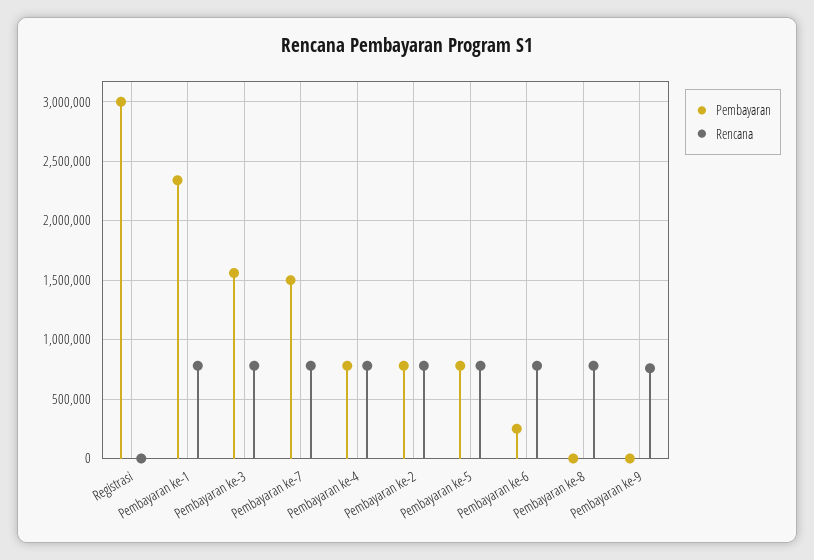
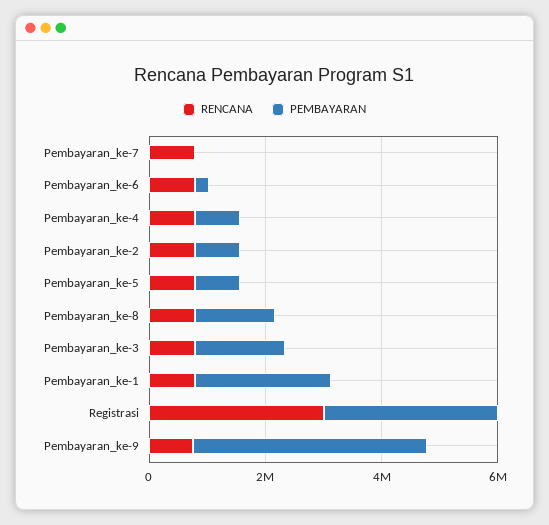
  {
    "Pembayaran": {
      "Registrasi": 3000000,
      "Pembayaran ke-1": 2300000,
      "Pembayaran ke-3": 1600000,
-     "Pembayaran ke-7": 1500000,
+     "Pembayaran ke-7": 0,
      "Pembayaran ke-4": 800000,
      "Pembayaran ke-2": 800000,
      "Pembayaran ke-5": 800000,
      "Pembayaran ke-6": 300000,
-     "Pembayaran ke-8": 0,
+     "Pembayaran ke-8": 1500000,
-     "Pembayaran ke-9": 0
+     "Pembayaran ke-9": 4000000
    },
    "Rencana": {
-     "Registrasi": 0,
+     "Registrasi": 3000000,
      "Pembayaran ke-1": 800000,
      "Pembayaran ke-3": 800000,
      "Pembayaran ke-7": 800000,
      "Pembayaran ke-4": 800000,
      "Pembayaran ke-2": 800000,
      "Pembayaran ke-5": 800000,
      "Pembayaran ke-6": 800000,
      "Pembayaran ke-8": 800000,
      "Pembayaran ke-9": 800000
    }
  }

